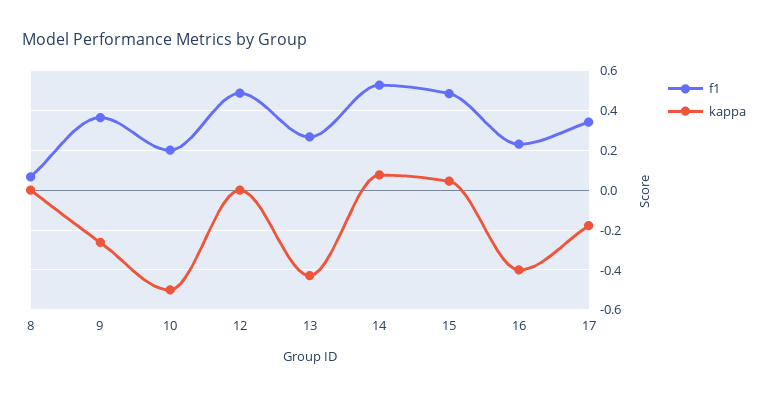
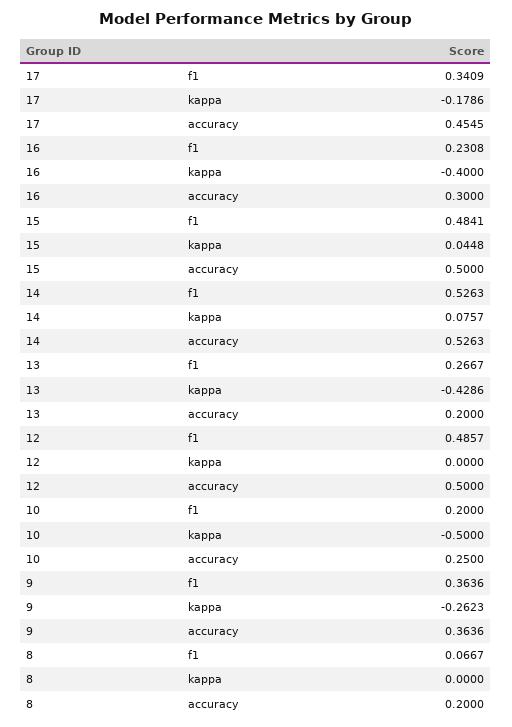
  {
    "f1": {
      "8": 0.0667,
      "9": 0.3636,
      "10": 0.2,
      "12": 0.4857,
      "13": 0.2667,
      "14": 0.5263,
      "15": 0.4841,
      "16": 0.2308,
      "17": 0.3409
    },
    "kappa": {
      "8": 0,
      "9": -0.2623,
      "10": -0.5,
      "12": 0,
      "13": -0.4286,
      "14": 0.0757,
      "15": 0.0448,
      "16": -0.4,
      "17": -0.1786
-   }
+   },
+   "accuracy": {
+     "17": 0.4545,
+     "16": 0.3,
+     "15": 0.5,
+     "14": 0.5263,
+     "13": 0.2,
+     "12": 0.5,
+     "10": 0.25,
+     "9": 0.3636,
+     "8": 0.2
+   }
  }

